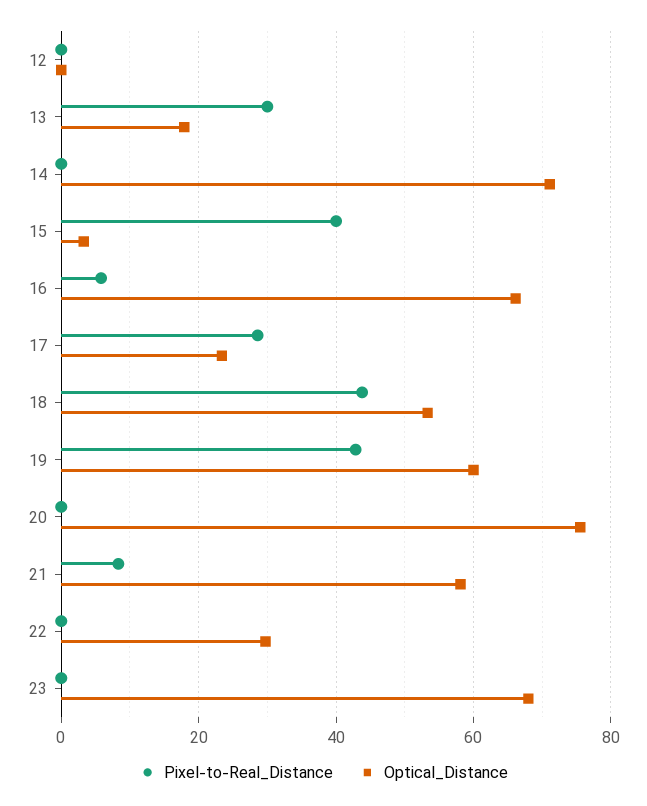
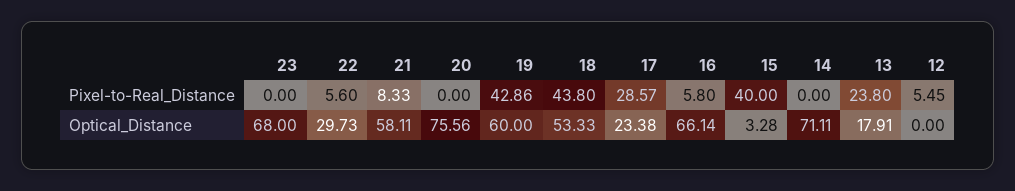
  {
    "Pixel-to-Real_Distance": {
-     "12": 0,
+     "12": 5.45,
-     "13": 30,
+     "13": 23.8,
      "14": 0,
      "15": 40,
      "16": 5.8,
      "17": 28.57,
      "18": 43.8,
      "19": 42.86,
      "20": 0,
      "21": 8.33,
-     "22": 0,
+     "22": 5.6,
      "23": 0
    },
    "Optical_Distance": {
      "12": 0,
      "13": 17.91,
      "14": 71.11,
      "15": 3.28,
      "16": 66.14,
      "17": 23.38,
      "18": 53.33,
      "19": 60,
      "20": 75.56,
      "21": 58.11,
      "22": 29.73,
      "23": 68
    }
  }

